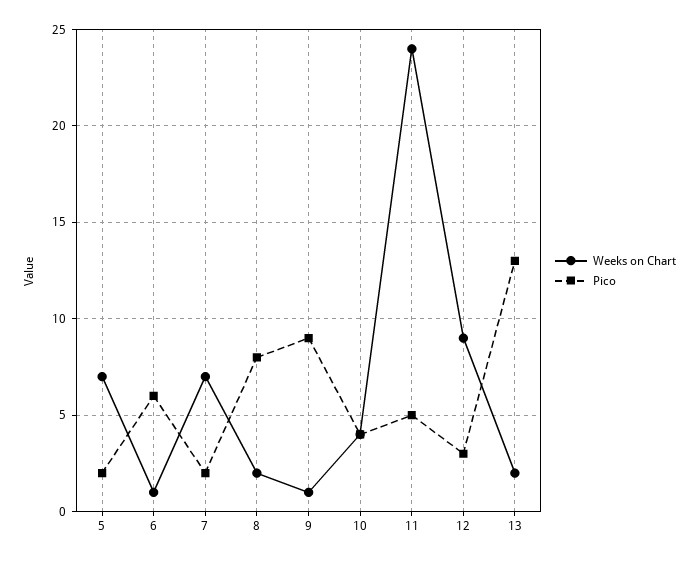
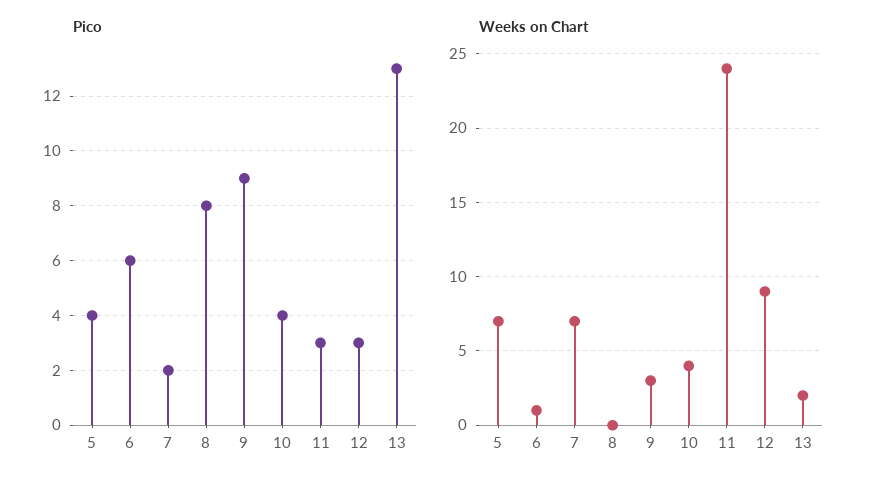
  {
    "Weeks on Chart": {
      "5": 7,
      "6": 1,
      "7": 7,
-     "8": 2,
+     "8": 0,
-     "9": 1,
+     "9": 3,
      "10": 4,
      "11": 24,
      "12": 9,
      "13": 2
    },
    "Pico": {
-     "5": 2,
+     "5": 4,
      "6": 6,
      "7": 2,
      "8": 8,
      "9": 9,
      "10": 4,
-     "11": 5,
+     "11": 3,
      "12": 3,
      "13": 13
    }
  }

